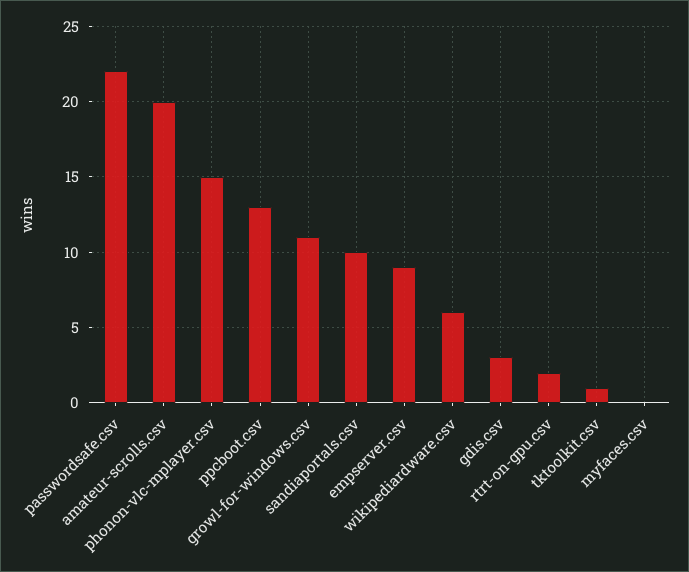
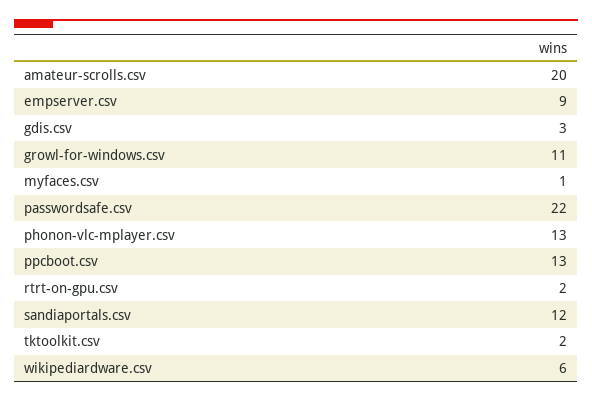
  {
    "passwordsafe.csv": 22,
    "amateur-scrolls.csv": 20,
-   "phonon-vlc-mplayer.csv": 15,
+   "phonon-vlc-mplayer.csv": 13,
    "ppcboot.csv": 13,
    "growl-for-windows.csv": 11,
-   "sandiaportals.csv": 10,
+   "sandiaportals.csv": 12,
    "empserver.csv": 9,
    "wikipediardware.csv": 6,
    "gdis.csv": 3,
    "rtrt-on-gpu.csv": 2,
-   "tktoolkit.csv": 1,
+   "tktoolkit.csv": 2,
-   "myfaces.csv": 0
+   "myfaces.csv": 1
  }

